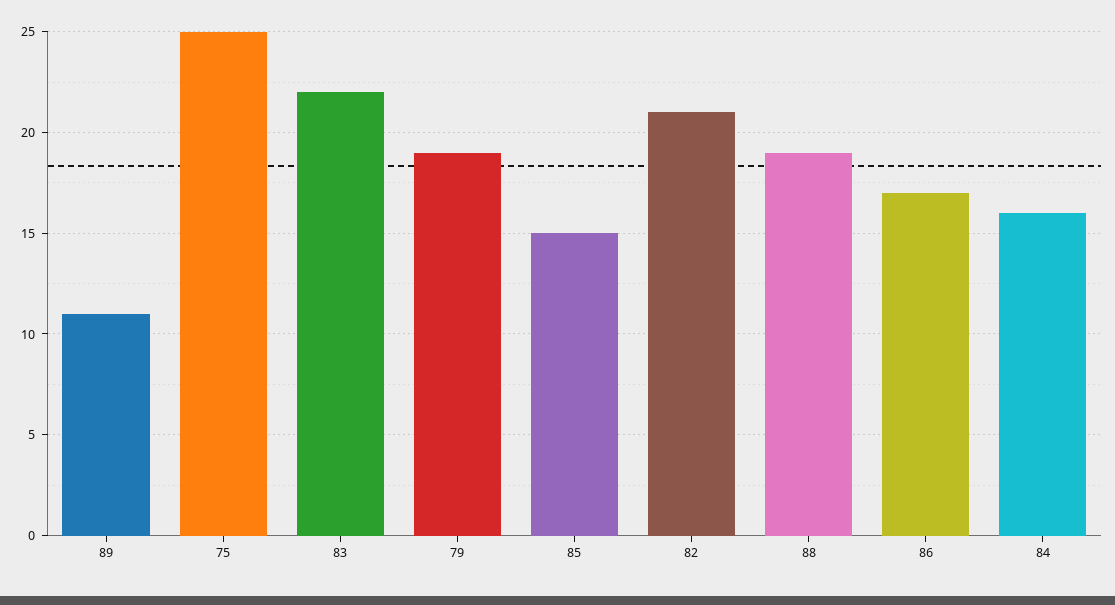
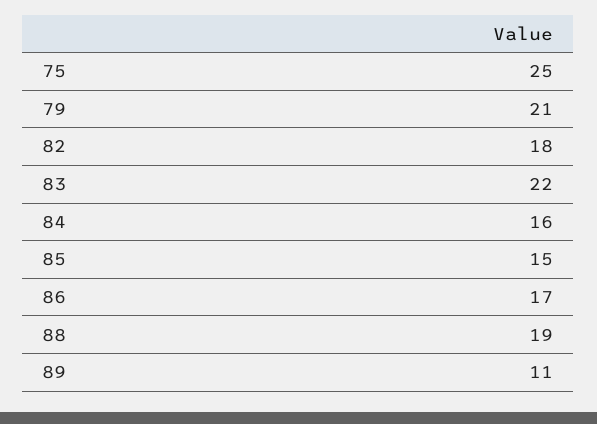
  {
    "89": 11,
    "75": 25,
    "83": 22,
-   "79": 19,
+   "79": 21,
    "85": 15,
-   "82": 21,
+   "82": 18,
    "88": 19,
    "86": 17,
    "84": 16
  }

